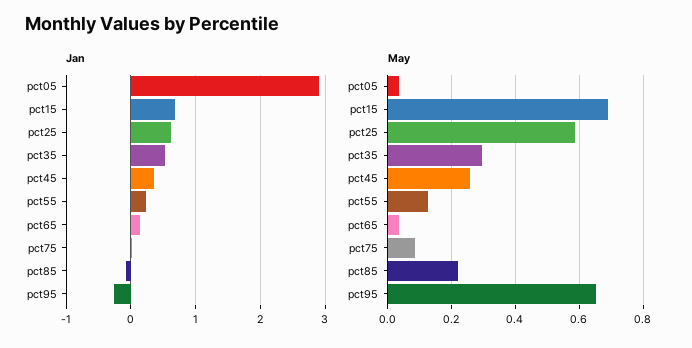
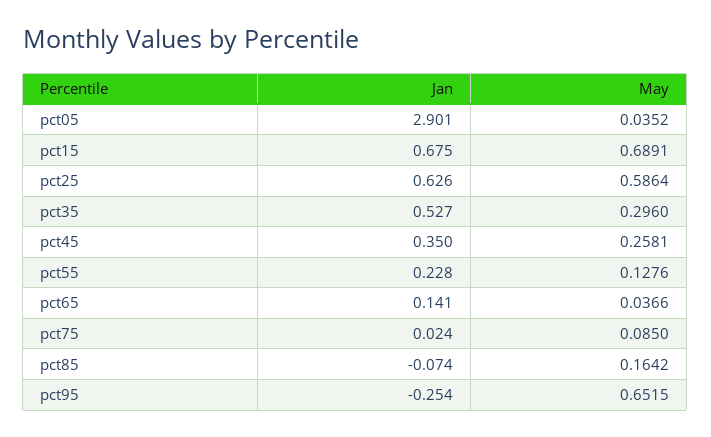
  {
    "Jan": {
      "pct05": 2.901,
      "pct15": 0.675,
      "pct25": 0.626,
      "pct35": 0.527,
      "pct45": 0.35,
      "pct55": 0.228,
      "pct65": 0.141,
      "pct75": 0.024,
      "pct85": -0.074,
      "pct95": -0.254
    },
    "May": {
      "pct05": 0.0352,
      "pct15": 0.6891,
      "pct25": 0.5864,
      "pct35": 0.296,
      "pct45": 0.2581,
      "pct55": 0.1276,
      "pct65": 0.0366,
      "pct75": 0.085,
-     "pct85": 0.22,
+     "pct85": 0.1642,
      "pct95": 0.6515
    }
  }

